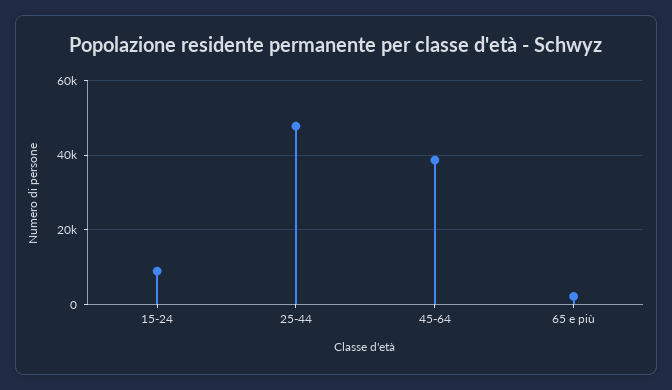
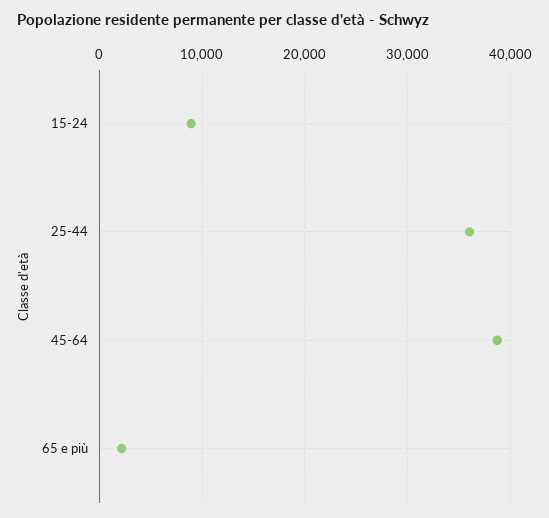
  {
    "15-24": 9000,
-   "25-44": 48000,
+   "25-44": 36000,
    "45-64": 39000,
    "65 e più": 2000
  }

